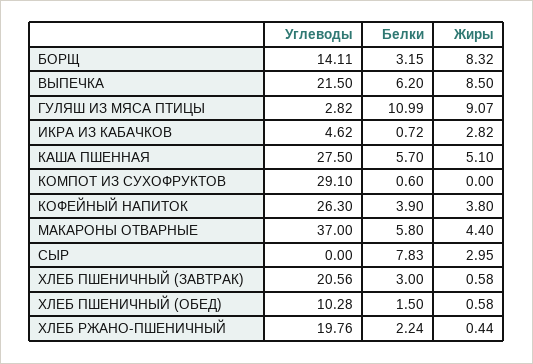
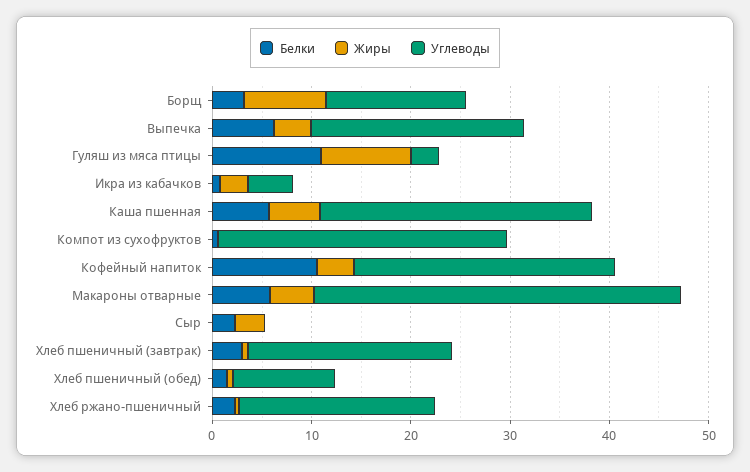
  {
    "Углеводы": {
      "БОРЩ": 14.11,
      "ВЫПЕЧКА": 21.5,
      "ГУЛЯШ ИЗ МЯСА ПТИЦЫ": 2.82,
      "ИКРА ИЗ КАБАЧКОВ": 4.62,
      "КАША ПШЕННАЯ": 27.5,
      "КОМПОТ ИЗ СУХОФРУКТОВ": 29.1,
      "КОФЕЙНЫЙ НАПИТОК": 26.3,
      "МАКАРОНЫ ОТВАРНЫЕ": 37,
      "СЫР": 0,
      "ХЛЕБ ПШЕНИЧНЫЙ (ЗАВТРАК)": 20.56,
      "ХЛЕБ ПШЕНИЧНЫЙ (ОБЕД)": 10.28,
      "ХЛЕБ РЖАНО-ПШЕНИЧНЫЙ": 19.76
    },
    "Белки": {
      "БОРЩ": 3.15,
      "ВЫПЕЧКА": 6.2,
      "ГУЛЯШ ИЗ МЯСА ПТИЦЫ": 10.99,
      "ИКРА ИЗ КАБАЧКОВ": 0.72,
      "КАША ПШЕННАЯ": 5.7,
      "КОМПОТ ИЗ СУХОФРУКТОВ": 0.6,
-     "КОФЕЙНЫЙ НАПИТОК": 3.9,
+     "КОФЕЙНЫЙ НАПИТОК": 10,
      "МАКАРОНЫ ОТВАРНЫЕ": 5.8,
-     "СЫР": 7.83,
+     "СЫР": 2,
      "ХЛЕБ ПШЕНИЧНЫЙ (ЗАВТРАК)": 3,
      "ХЛЕБ ПШЕНИЧНЫЙ (ОБЕД)": 1.5,
      "ХЛЕБ РЖАНО-ПШЕНИЧНЫЙ": 2.24
    },
    "Жиры": {
      "БОРЩ": 8.32,
-     "ВЫПЕЧКА": 8.5,
+     "ВЫПЕЧКА": 4,
      "ГУЛЯШ ИЗ МЯСА ПТИЦЫ": 9.07,
      "ИКРА ИЗ КАБАЧКОВ": 2.82,
      "КАША ПШЕННАЯ": 5.1,
      "КОМПОТ ИЗ СУХОФРУКТОВ": 0,
      "КОФЕЙНЫЙ НАПИТОК": 3.8,
      "МАКАРОНЫ ОТВАРНЫЕ": 4.4,
      "СЫР": 2.95,
      "ХЛЕБ ПШЕНИЧНЫЙ (ЗАВТРАК)": 0.58,
      "ХЛЕБ ПШЕНИЧНЫЙ (ОБЕД)": 0.58,
      "ХЛЕБ РЖАНО-ПШЕНИЧНЫЙ": 0.44
    }
  }

